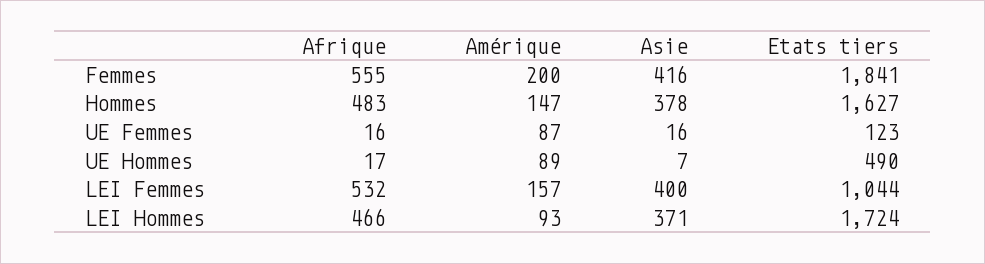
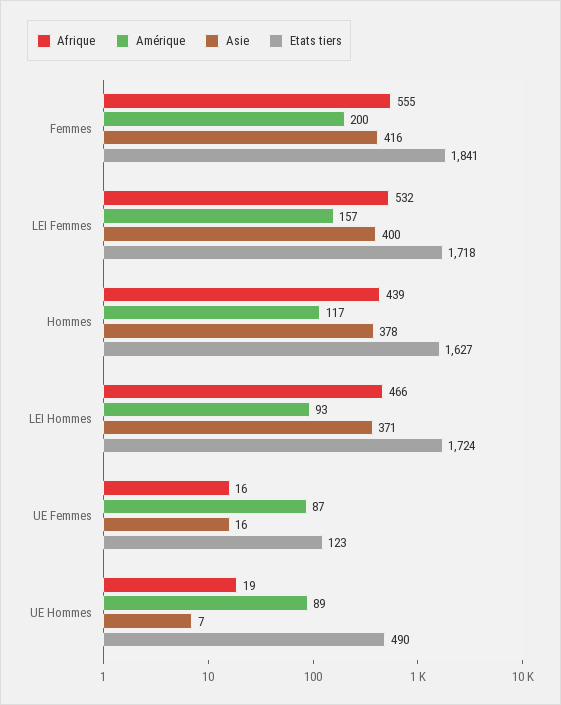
  {
    "Afrique": {
      "Femmes": 555,
-     "Hommes": 483,
+     "Hommes": 439,
      "UE Femmes": 16,
-     "UE Hommes": 17,
+     "UE Hommes": 19,
      "LEI Femmes": 532,
      "LEI Hommes": 466
    },
    "Amérique": {
      "Femmes": 200,
-     "Hommes": 147,
+     "Hommes": 117,
      "UE Femmes": 87,
      "UE Hommes": 89,
      "LEI Femmes": 157,
      "LEI Hommes": 93
    },
    "Asie": {
      "Femmes": 416,
      "Hommes": 378,
      "UE Femmes": 16,
      "UE Hommes": 7,
      "LEI Femmes": 400,
      "LEI Hommes": 371
    },
    "Etats tiers": {
      "Femmes": 1841,
      "Hommes": 1627,
      "UE Femmes": 123,
      "UE Hommes": 490,
-     "LEI Femmes": 1044,
+     "LEI Femmes": 1718,
      "LEI Hommes": 1724
    }
  }

